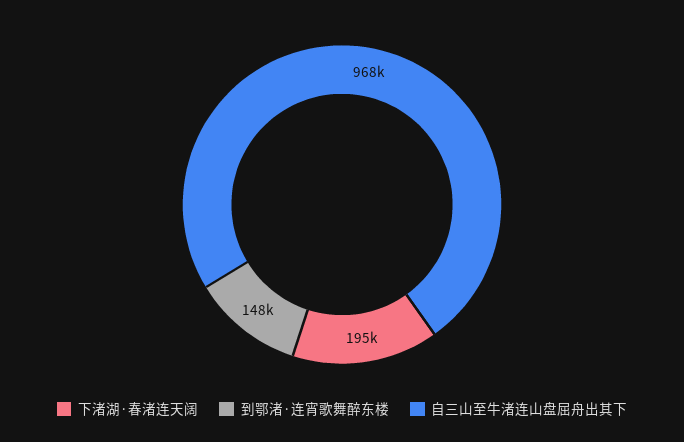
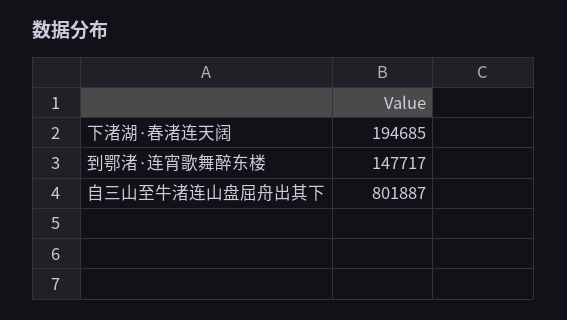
  {
    "下渚湖·春渚连天阔": 194685,
    "到鄂渚·连宵歌舞醉东楼": 147717,
-   "自三山至牛渚连山盘屈舟出其下": 968000
+   "自三山至牛渚连山盘屈舟出其下": 801887
  }

